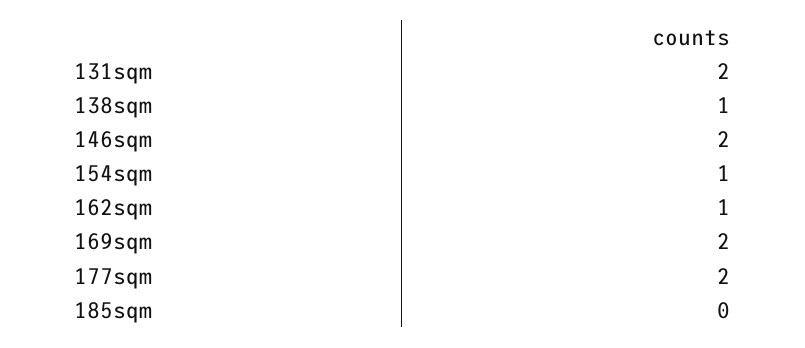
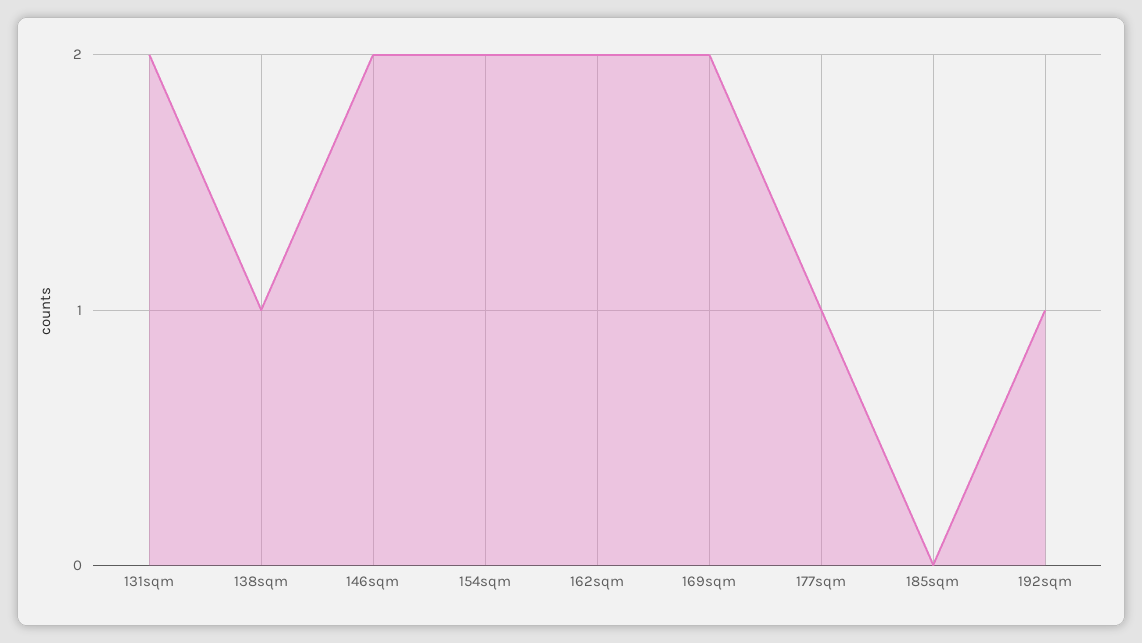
  {
    "131sqm": 2,
    "138sqm": 1,
    "146sqm": 2,
-   "154sqm": 1,
+   "154sqm": 2,
-   "162sqm": 1,
+   "162sqm": 2,
    "169sqm": 2,
-   "177sqm": 2,
+   "177sqm": 1,
-   "185sqm": 0
+   "185sqm": 0,
+   "192sqm": 1
  }

